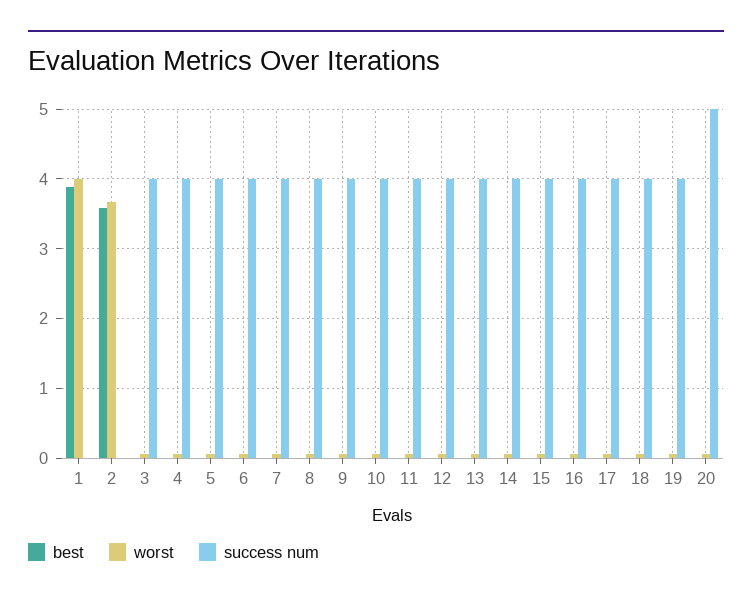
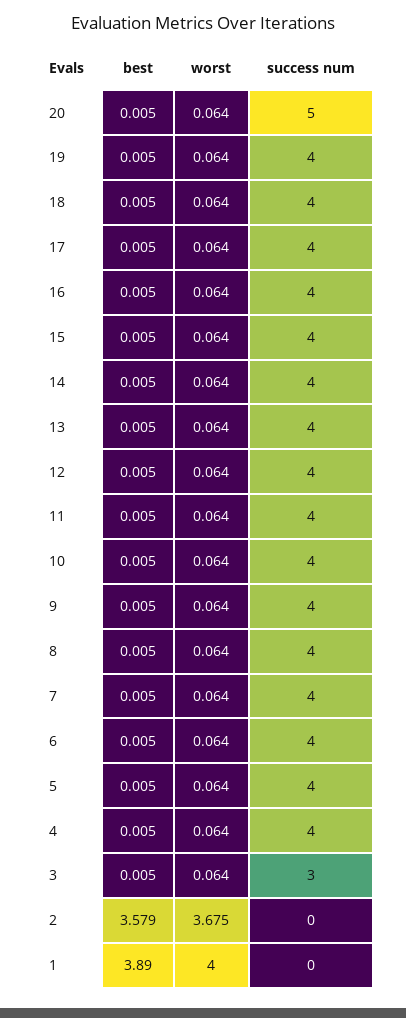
  {
    "best": {
      "1": 3.89,
      "2": 3.579,
      "3": 0.005,
      "4": 0.005,
      "5": 0.005,
      "6": 0.005,
      "7": 0.005,
      "8": 0.005,
      "9": 0.005,
      "10": 0.005,
      "11": 0.005,
      "12": 0.005,
      "13": 0.005,
      "14": 0.005,
      "15": 0.005,
      "16": 0.005,
      "17": 0.005,
      "18": 0.005,
      "19": 0.005,
      "20": 0.005
    },
    "worst": {
      "1": 4,
      "2": 3.675,
      "3": 0.064,
      "4": 0.064,
      "5": 0.064,
      "6": 0.064,
      "7": 0.064,
      "8": 0.064,
      "9": 0.064,
      "10": 0.064,
      "11": 0.064,
      "12": 0.064,
      "13": 0.064,
      "14": 0.064,
      "15": 0.064,
      "16": 0.064,
      "17": 0.064,
      "18": 0.064,
      "19": 0.064,
      "20": 0.064
    },
    "success num": {
      "1": 0,
      "2": 0,
-     "3": 4,
+     "3": 3,
      "4": 4,
      "5": 4,
      "6": 4,
      "7": 4,
      "8": 4,
      "9": 4,
      "10": 4,
      "11": 4,
      "12": 4,
      "13": 4,
      "14": 4,
      "15": 4,
      "16": 4,
      "17": 4,
      "18": 4,
      "19": 4,
      "20": 5
    }
  }

